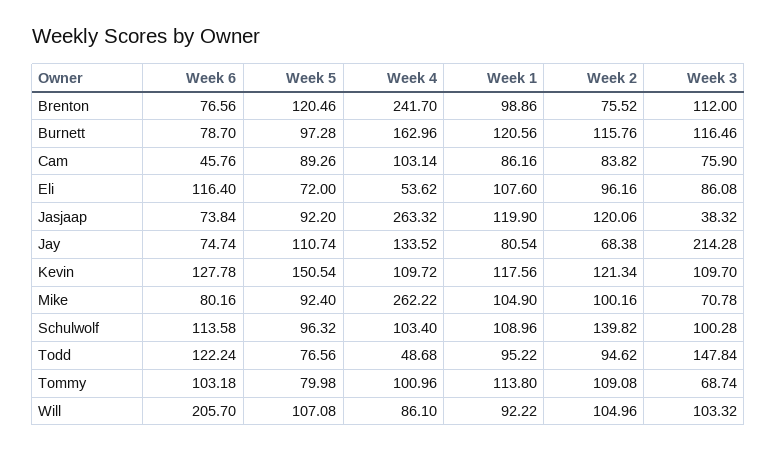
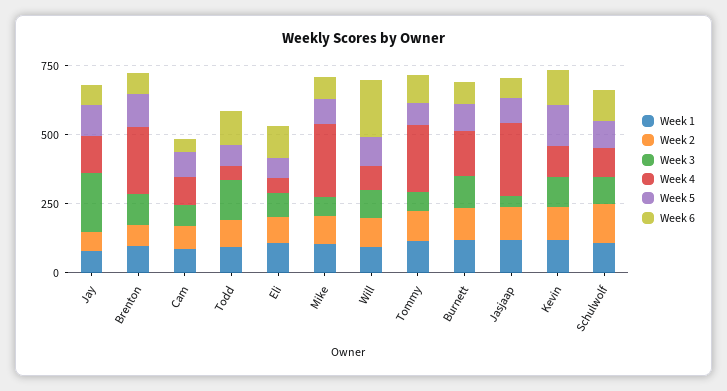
  {
    "Week 6": {
      "Brenton": 76.56,
      "Burnett": 78.7,
      "Cam": 45.76,
      "Eli": 116.4,
      "Jasjaap": 73.84,
      "Jay": 74.74,
      "Kevin": 127.78,
      "Mike": 80.16,
      "Schulwolf": 113.58,
      "Todd": 122.24,
      "Tommy": 103.18,
      "Will": 205.7
    },
    "Week 5": {
      "Brenton": 120.46,
      "Burnett": 97.28,
      "Cam": 89.26,
      "Eli": 72,
      "Jasjaap": 92.2,
      "Jay": 110.74,
      "Kevin": 150.54,
      "Mike": 92.4,
      "Schulwolf": 96.32,
      "Todd": 76.56,
      "Tommy": 79.98,
      "Will": 107.08
    },
    "Week 4": {
      "Brenton": 241.7,
      "Burnett": 162.96,
      "Cam": 103.14,
      "Eli": 53.62,
      "Jasjaap": 263.32,
      "Jay": 133.52,
      "Kevin": 109.72,
      "Mike": 262.22,
      "Schulwolf": 103.4,
      "Todd": 48.68,
-     "Tommy": 100.96,
+     "Tommy": 250,
      "Will": 86.1
    },
    "Week 1": {
      "Brenton": 98.86,
      "Burnett": 120.56,
      "Cam": 86.16,
      "Eli": 107.6,
      "Jasjaap": 119.9,
      "Jay": 80.54,
      "Kevin": 117.56,
      "Mike": 104.9,
      "Schulwolf": 108.96,
      "Todd": 95.22,
      "Tommy": 113.8,
      "Will": 92.22
    },
    "Week 2": {
      "Brenton": 75.52,
      "Burnett": 115.76,
      "Cam": 83.82,
      "Eli": 96.16,
      "Jasjaap": 120.06,
      "Jay": 68.38,
      "Kevin": 121.34,
      "Mike": 100.16,
      "Schulwolf": 139.82,
      "Todd": 94.62,
      "Tommy": 109.08,
      "Will": 104.96
    },
    "Week 3": {
      "Brenton": 112,
      "Burnett": 116.46,
      "Cam": 75.9,
      "Eli": 86.08,
      "Jasjaap": 38.32,
      "Jay": 214.28,
      "Kevin": 109.7,
      "Mike": 70.78,
      "Schulwolf": 100.28,
      "Todd": 147.84,
      "Tommy": 68.74,
      "Will": 103.32
    }
  }

